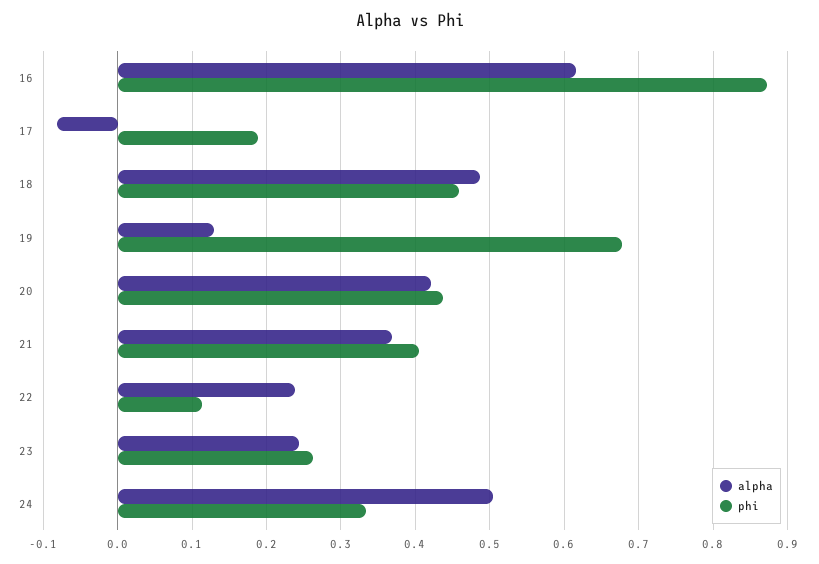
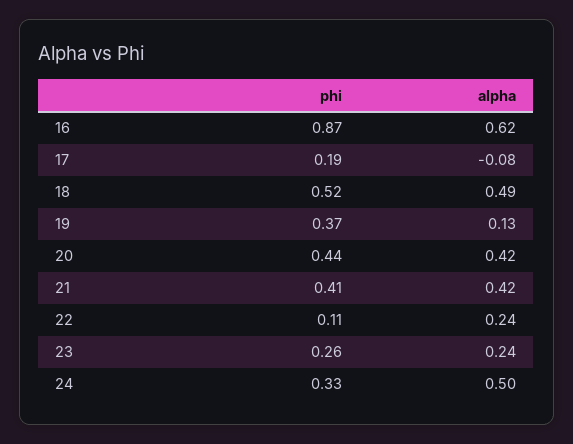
  {
    "alpha": {
      "16": 0.62,
      "17": -0.08,
      "18": 0.49,
      "19": 0.13,
      "20": 0.42,
-     "21": 0.37,
+     "21": 0.42,
      "22": 0.24,
      "23": 0.24,
      "24": 0.5
    },
    "phi": {
      "16": 0.87,
      "17": 0.19,
-     "18": 0.46,
+     "18": 0.52,
-     "19": 0.68,
+     "19": 0.37,
      "20": 0.44,
      "21": 0.41,
      "22": 0.11,
      "23": 0.26,
      "24": 0.33
    }
  }

